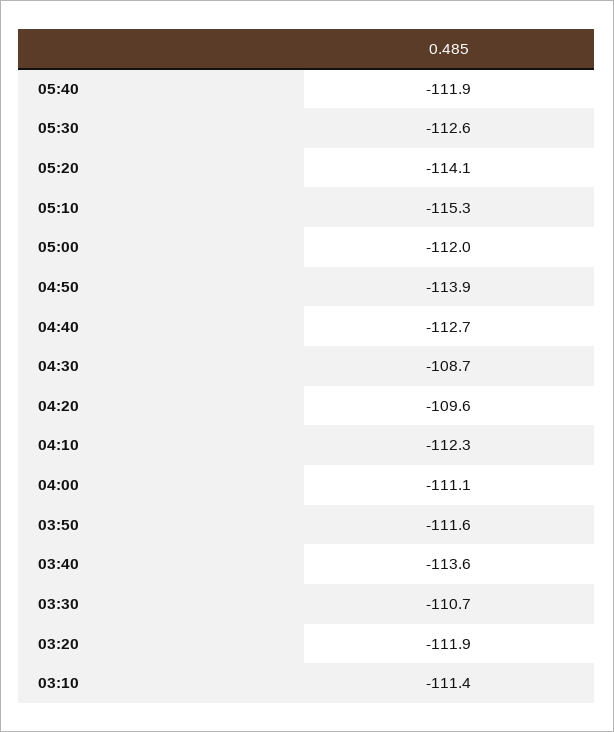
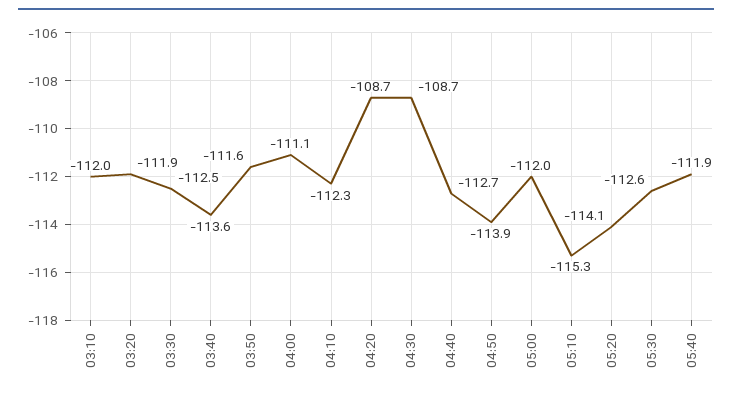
  {
    "05:40": -111.9,
    "05:30": -112.6,
    "05:20": -114.1,
    "05:10": -115.3,
    "05:00": -112,
    "04:50": -113.9,
    "04:40": -112.7,
    "04:30": -108.7,
-   "04:20": -109.6,
+   "04:20": -108.7,
    "04:10": -112.3,
    "04:00": -111.1,
    "03:50": -111.6,
    "03:40": -113.6,
-   "03:30": -110.7,
+   "03:30": -112.5,
    "03:20": -111.9,
-   "03:10": -111.4
+   "03:10": -112
  }

